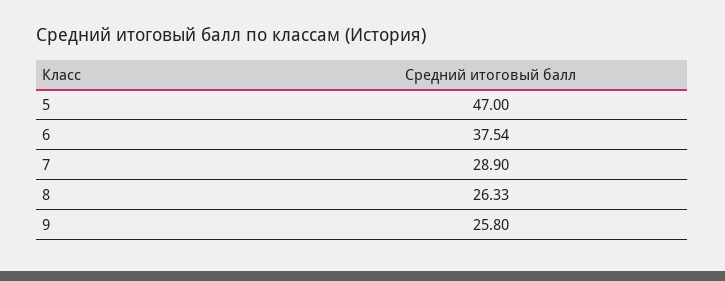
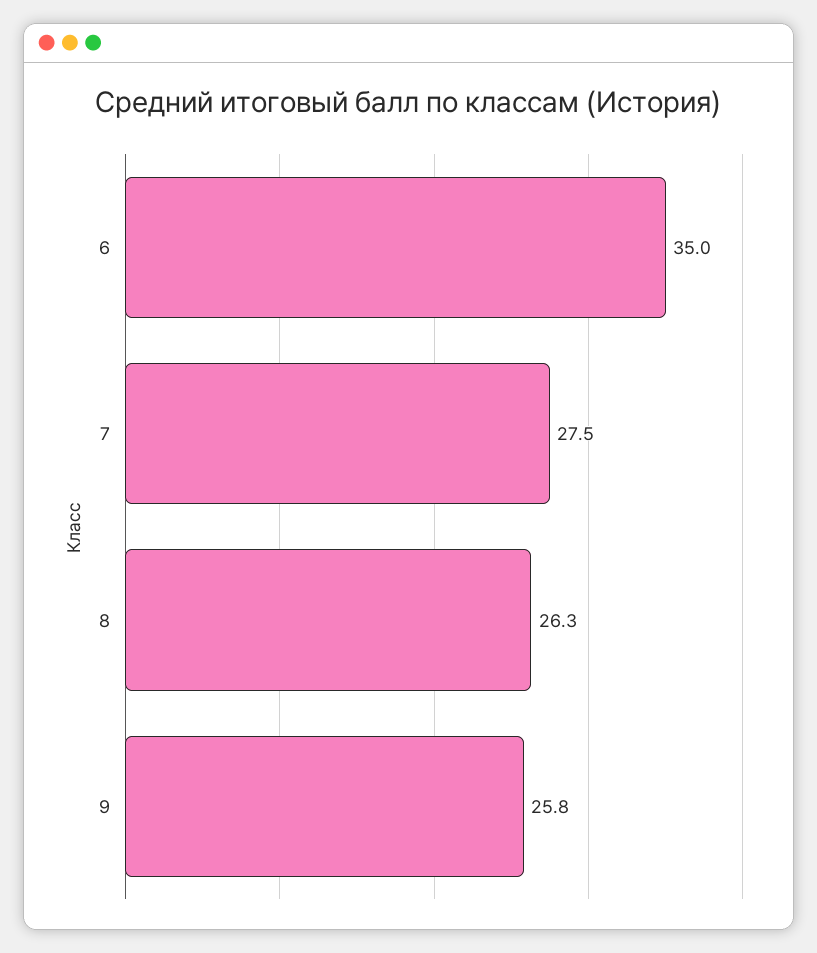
  {
-   "5": 47,
-   "6": 37.54,
+   "6": 35,
-   "7": 28.9,
+   "7": 27.5,
    "8": 26.33,
    "9": 25.8
  }

